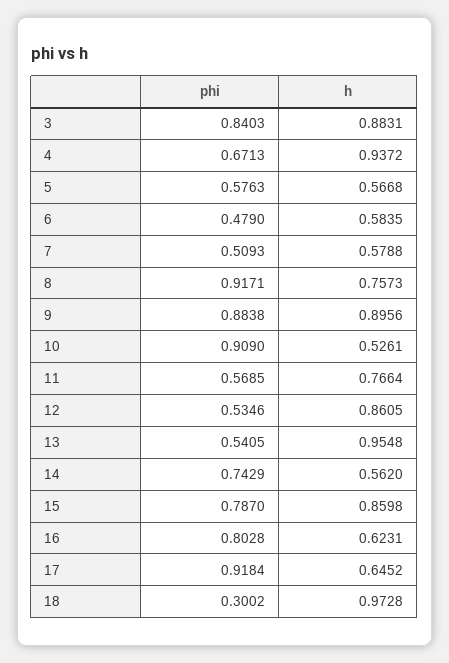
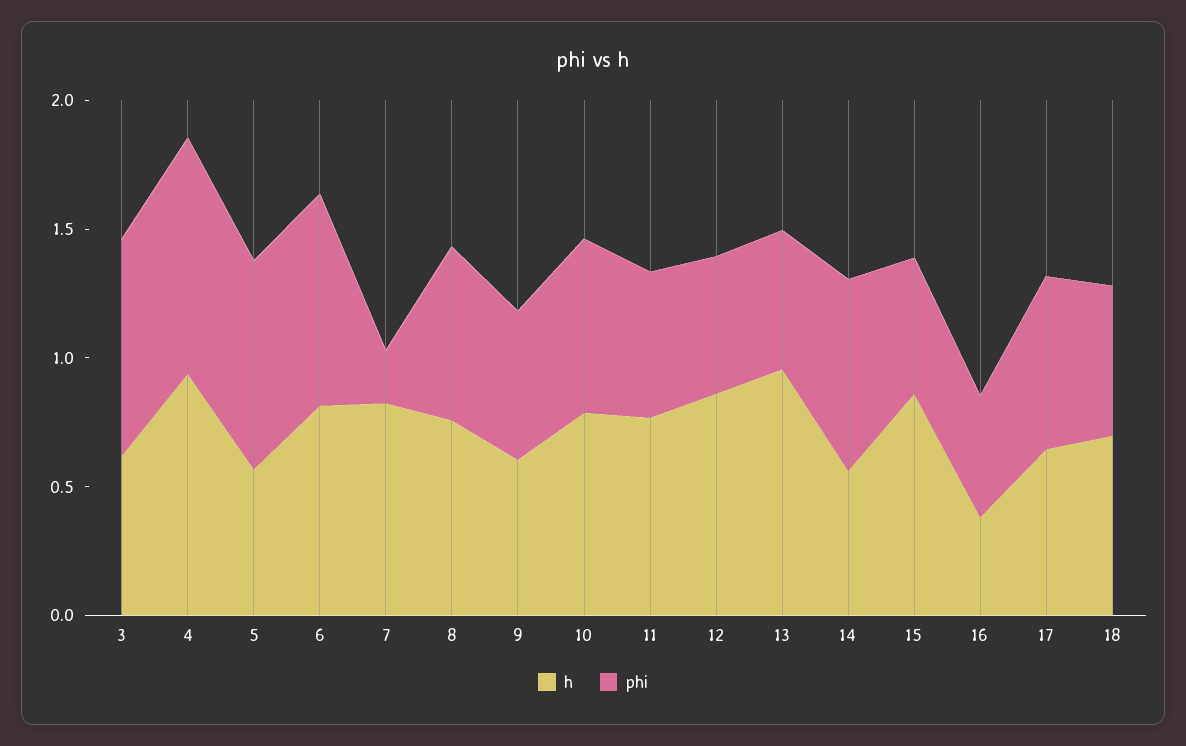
  {
    "phi": {
      "3": 0.8403,
-     "4": 0.6713,
+     "4": 0.9,
-     "5": 0.5763,
+     "5": 0.8,
-     "6": 0.479,
+     "6": 0.8,
-     "7": 0.5093,
+     "7": 0.2,
-     "8": 0.9171,
+     "8": 0.7,
-     "9": 0.8838,
+     "9": 0.6,
-     "10": 0.909,
+     "10": 0.7,
      "11": 0.5685,
      "12": 0.5346,
      "13": 0.5405,
      "14": 0.7429,
-     "15": 0.787,
+     "15": 0.5,
-     "16": 0.8028,
+     "16": 0.5,
-     "17": 0.9184,
+     "17": 0.7,
-     "18": 0.3002
+     "18": 0.6
    },
    "h": {
-     "3": 0.8831,
+     "3": 0.6,
      "4": 0.9372,
      "5": 0.5668,
-     "6": 0.5835,
+     "6": 0.8,
-     "7": 0.5788,
+     "7": 0.8,
      "8": 0.7573,
-     "9": 0.8956,
+     "9": 0.6,
-     "10": 0.5261,
+     "10": 0.8,
      "11": 0.7664,
      "12": 0.8605,
      "13": 0.9548,
      "14": 0.562,
      "15": 0.8598,
-     "16": 0.6231,
+     "16": 0.4,
      "17": 0.6452,
-     "18": 0.9728
+     "18": 0.7
    }
  }

